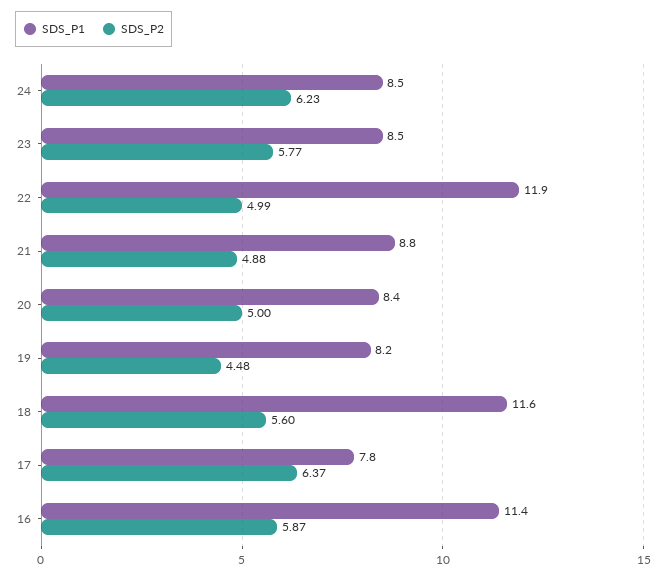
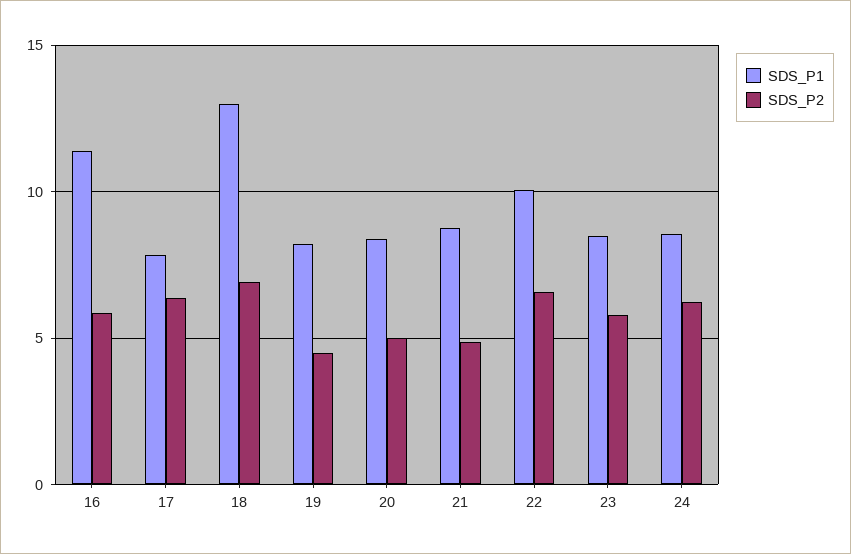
  {
    "SDS_P1": {
      "24": 8.5,
      "23": 8.5,
-     "22": 11.9,
+     "22": 10,
      "21": 8.8,
      "20": 8.4,
      "19": 8.2,
-     "18": 11.6,
+     "18": 13,
      "17": 7.8,
      "16": 11.4
    },
    "SDS_P2": {
      "24": 6.23,
      "23": 5.77,
-     "22": 4.99,
+     "22": 6.5,
      "21": 4.88,
      "20": 5,
      "19": 4.48,
-     "18": 5.6,
+     "18": 7,
      "17": 6.37,
      "16": 5.87
    }
  }

